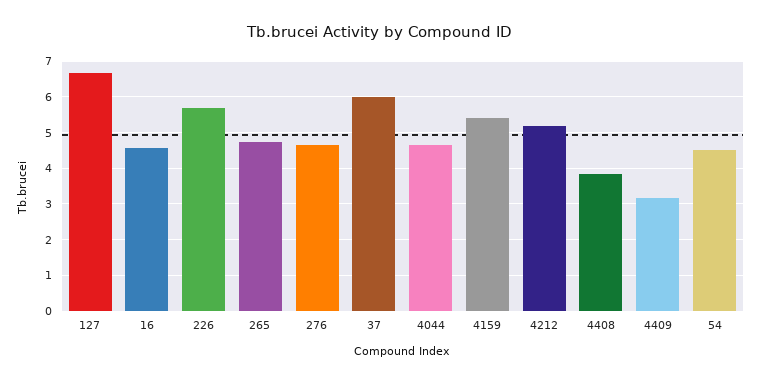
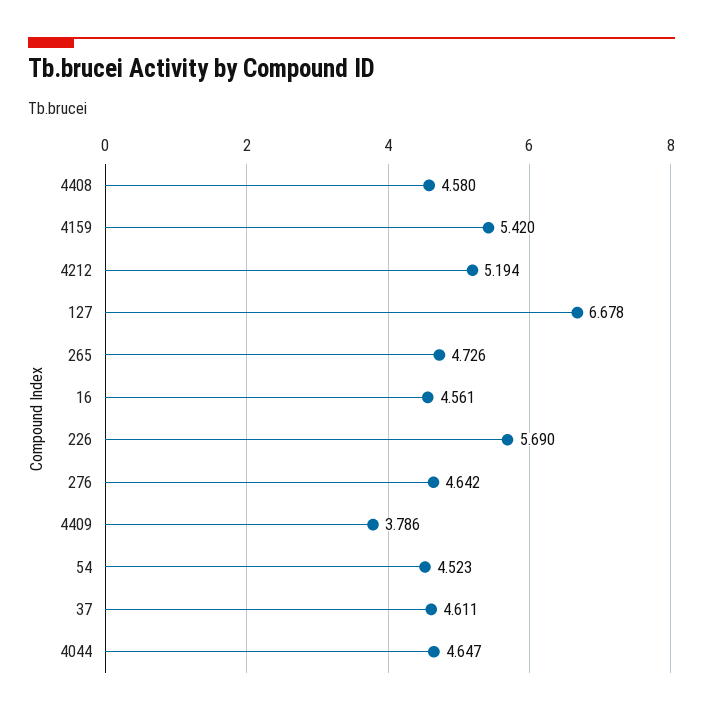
  {
    "127": 6.678,
    "16": 4.561,
    "226": 5.69,
    "265": 4.726,
    "276": 4.642,
-   "37": 6,
+   "37": 4.611,
    "4044": 4.647,
    "4159": 5.42,
    "4212": 5.194,
-   "4408": 3.8,
+   "4408": 4.58,
-   "4409": 3.2,
+   "4409": 3.786,
    "54": 4.523
  }

